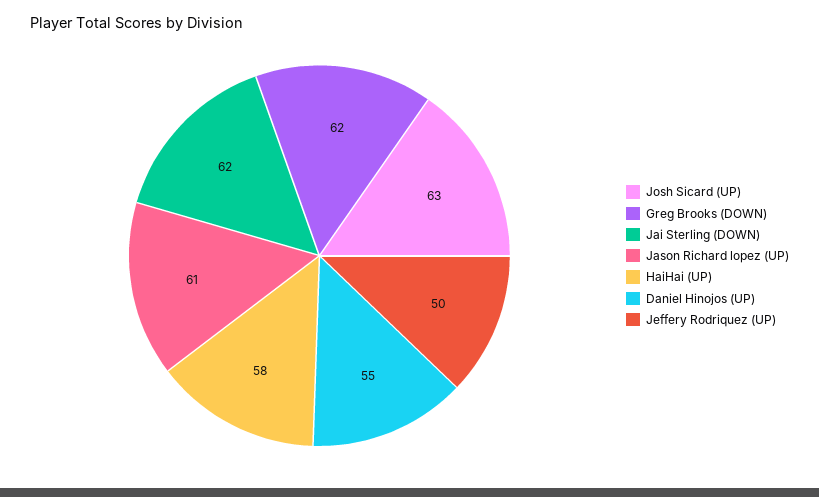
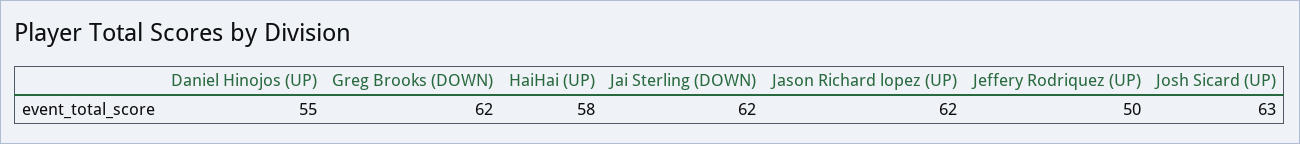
  {
    "Josh Sicard (UP)": 63,
    "Greg Brooks (DOWN)": 62,
    "Jai Sterling (DOWN)": 62,
-   "Jason Richard lopez (UP)": 61,
+   "Jason Richard lopez (UP)": 62,
    "HaiHai (UP)": 58,
    "Daniel Hinojos (UP)": 55,
    "Jeffery Rodriquez (UP)": 50
  }

